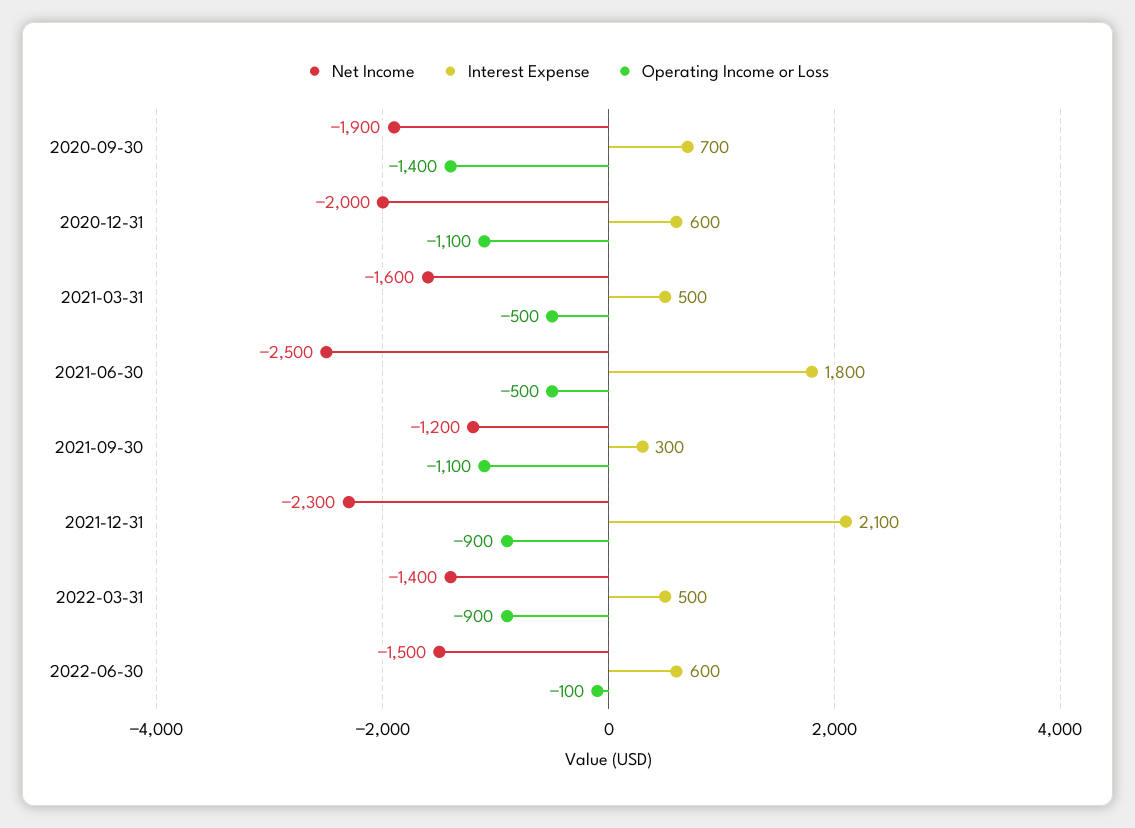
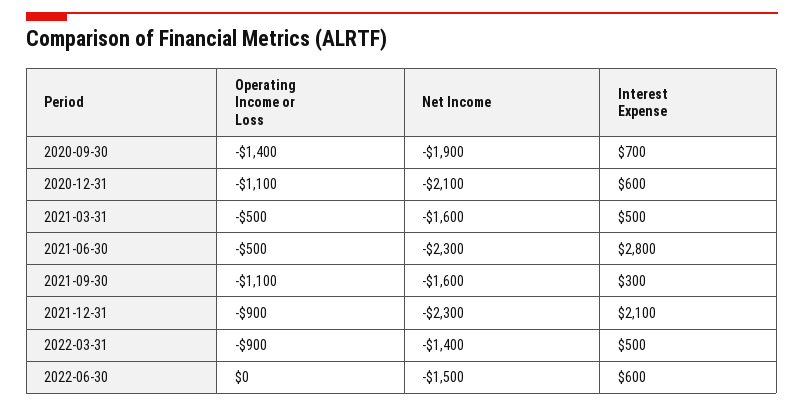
  {
    "Net Income": {
      "2020-09-30": -1900,
-     "2020-12-31": -2000,
+     "2020-12-31": -2100,
      "2021-03-31": -1600,
-     "2021-06-30": -2500,
+     "2021-06-30": -2300,
-     "2021-09-30": -1200,
+     "2021-09-30": -1600,
      "2021-12-31": -2300,
      "2022-03-31": -1400,
      "2022-06-30": -1500
    },
    "Interest Expense": {
      "2020-09-30": 700,
      "2020-12-31": 600,
      "2021-03-31": 500,
-     "2021-06-30": 1800,
+     "2021-06-30": 2800,
      "2021-09-30": 300,
      "2021-12-31": 2100,
      "2022-03-31": 500,
      "2022-06-30": 600
    },
    "Operating Income or Loss": {
      "2020-09-30": -1400,
      "2020-12-31": -1100,
      "2021-03-31": -500,
      "2021-06-30": -500,
      "2021-09-30": -1100,
      "2021-12-31": -900,
      "2022-03-31": -900,
-     "2022-06-30": -100
+     "2022-06-30": 0
    }
  }

